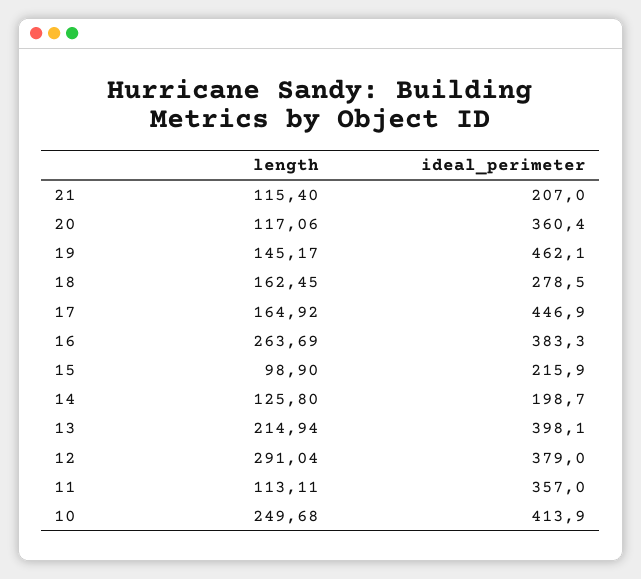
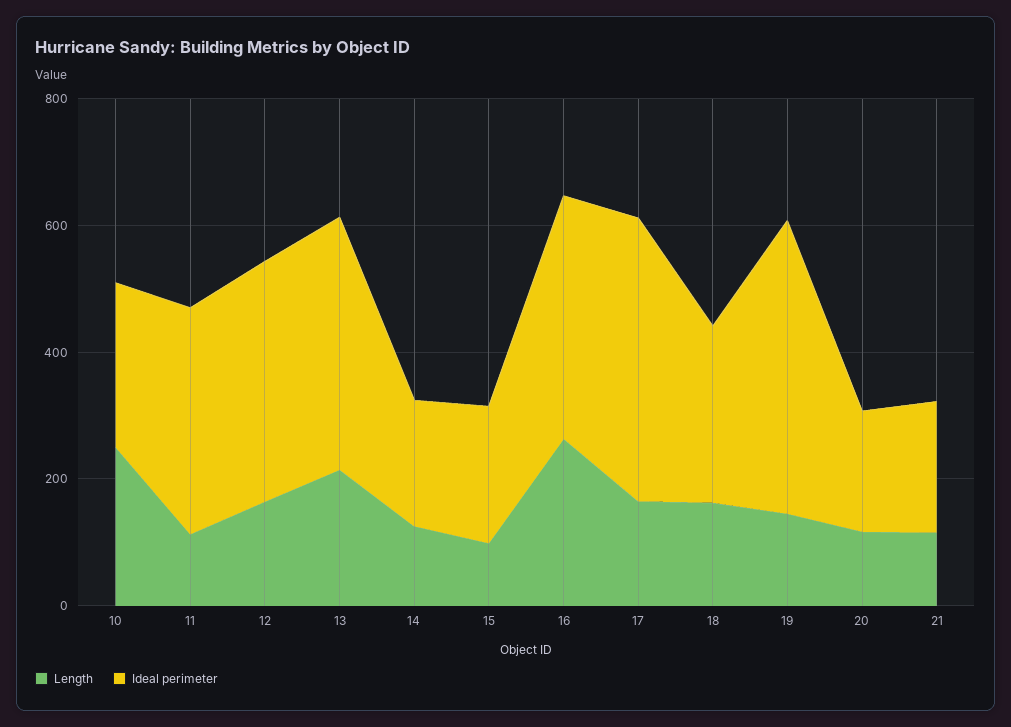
  {
    "length": {
      "21": 115.4,
      "20": 117.06,
      "19": 145.17,
      "18": 162.45,
      "17": 164.92,
      "16": 263.69,
      "15": 98.9,
      "14": 125.8,
      "13": 214.94,
-     "12": 291.04,
+     "12": 150,
      "11": 113.11,
      "10": 249.68
    },
    "ideal_perimeter": {
      "21": 207,
-     "20": 360.4,
+     "20": 200,
      "19": 462.1,
      "18": 278.5,
      "17": 446.9,
      "16": 383.3,
      "15": 215.9,
      "14": 198.7,
      "13": 398.1,
      "12": 379,
      "11": 357,
-     "10": 413.9
+     "10": 250
    }
  }

